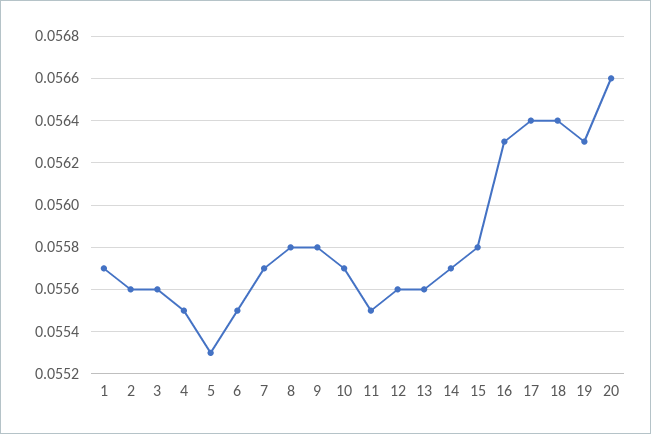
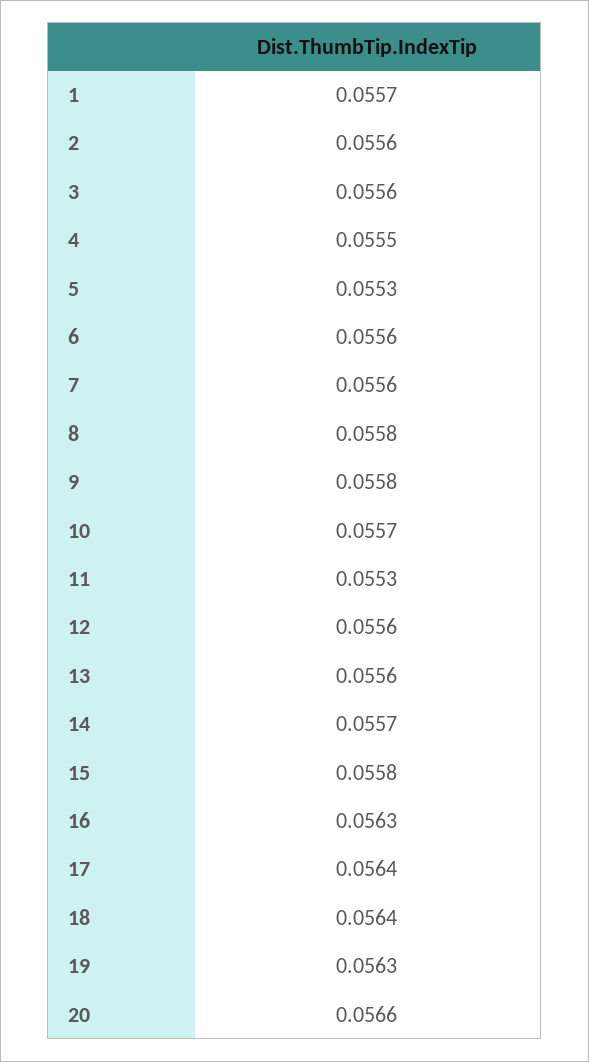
  {
    "1": 0.0557,
    "2": 0.0556,
    "3": 0.0556,
    "4": 0.0555,
    "5": 0.0553,
-   "6": 0.0555,
+   "6": 0.0556,
-   "7": 0.0557,
+   "7": 0.0556,
    "8": 0.0558,
    "9": 0.0558,
    "10": 0.0557,
-   "11": 0.0555,
+   "11": 0.0553,
    "12": 0.0556,
    "13": 0.0556,
    "14": 0.0557,
    "15": 0.0558,
    "16": 0.0563,
    "17": 0.0564,
    "18": 0.0564,
    "19": 0.0563,
    "20": 0.0566
  }

